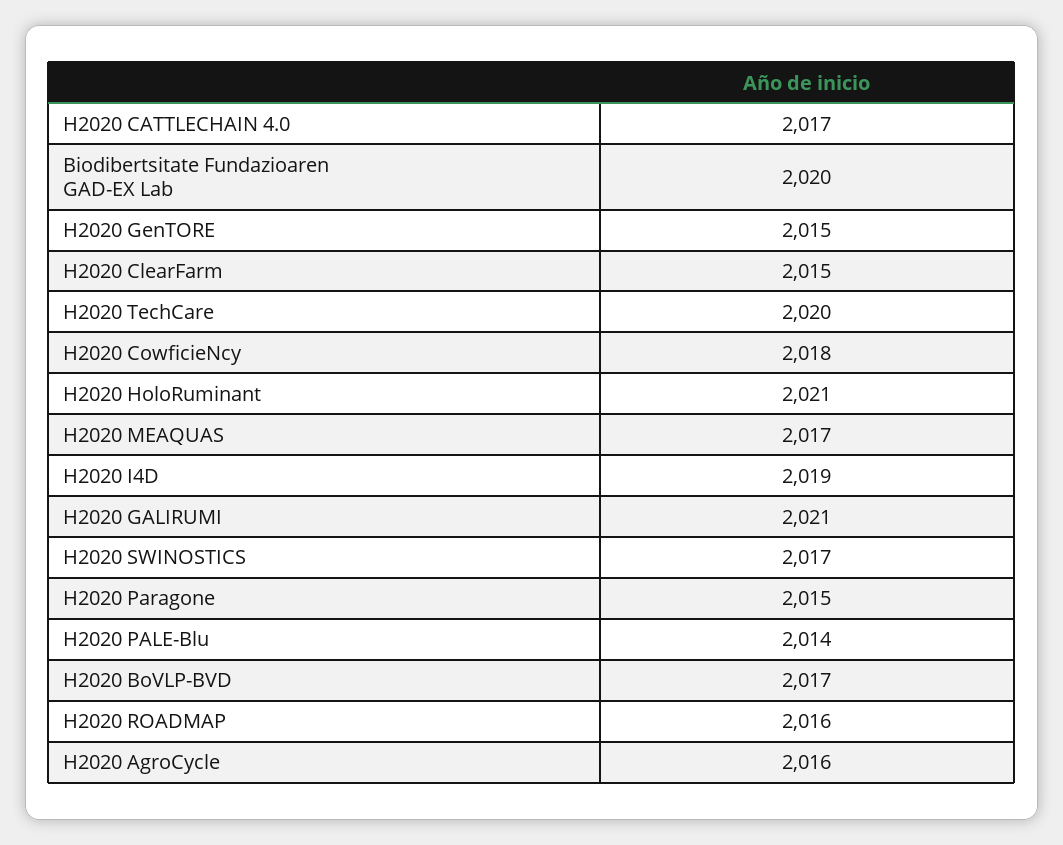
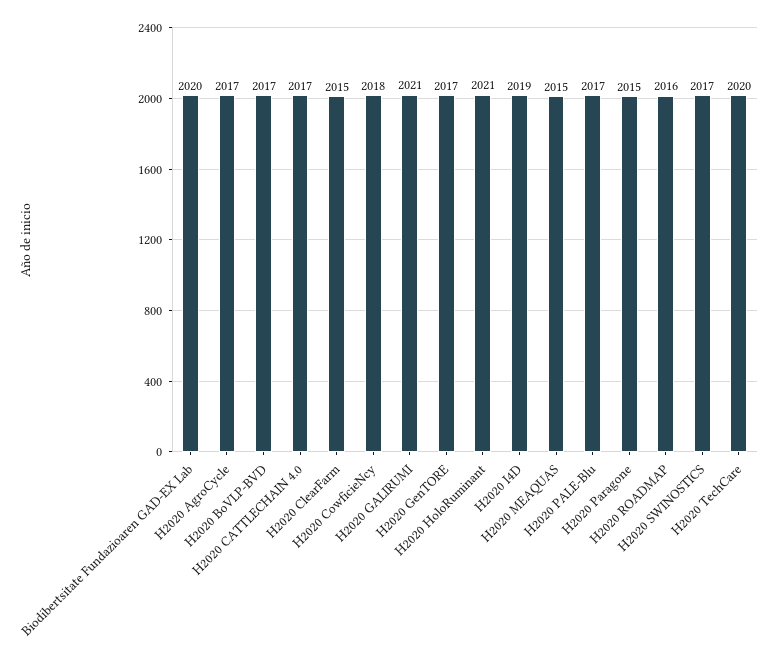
  {
    "H2020 CATTLECHAIN 4.0": 2017,
    "Biodibertsitate Fundazioaren GAD-EX Lab": 2020,
-   "H2020 GenTORE": 2015,
+   "H2020 GenTORE": 2017,
    "H2020 ClearFarm": 2015,
    "H2020 TechCare": 2020,
    "H2020 CowficieNcy": 2018,
    "H2020 HoloRuminant": 2021,
-   "H2020 MEAQUAS": 2017,
+   "H2020 MEAQUAS": 2015,
    "H2020 I4D": 2019,
    "H2020 GALIRUMI": 2021,
    "H2020 SWINOSTICS": 2017,
    "H2020 Paragone": 2015,
-   "H2020 PALE-Blu": 2014,
+   "H2020 PALE-Blu": 2017,
    "H2020 BoVLP-BVD": 2017,
    "H2020 ROADMAP": 2016,
-   "H2020 AgroCycle": 2016
+   "H2020 AgroCycle": 2017
  }

